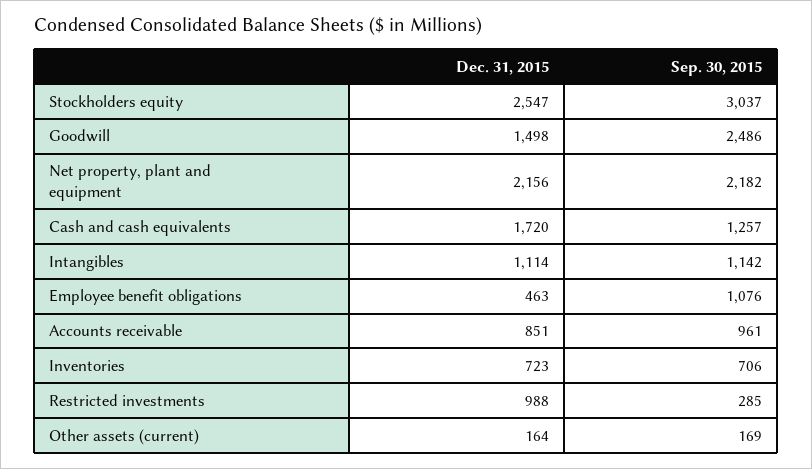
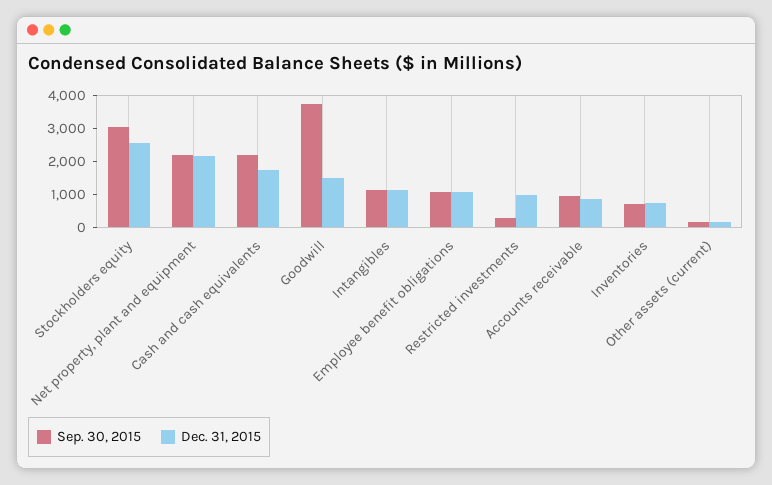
  {
    "Dec. 31, 2015": {
      "Stockholders equity": 2547,
      "Goodwill": 1498,
      "Net property, plant and equipment": 2156,
      "Cash and cash equivalents": 1720,
      "Intangibles": 1114,
-     "Employee benefit obligations": 463,
+     "Employee benefit obligations": 1000,
      "Accounts receivable": 851,
      "Inventories": 723,
      "Restricted investments": 988,
      "Other assets (current)": 164
    },
    "Sep. 30, 2015": {
      "Stockholders equity": 3037,
-     "Goodwill": 2486,
+     "Goodwill": 3750,
      "Net property, plant and equipment": 2182,
-     "Cash and cash equivalents": 1257,
+     "Cash and cash equivalents": 2250,
      "Intangibles": 1142,
      "Employee benefit obligations": 1076,
      "Accounts receivable": 961,
      "Inventories": 706,
      "Restricted investments": 285,
      "Other assets (current)": 169
    }
  }

